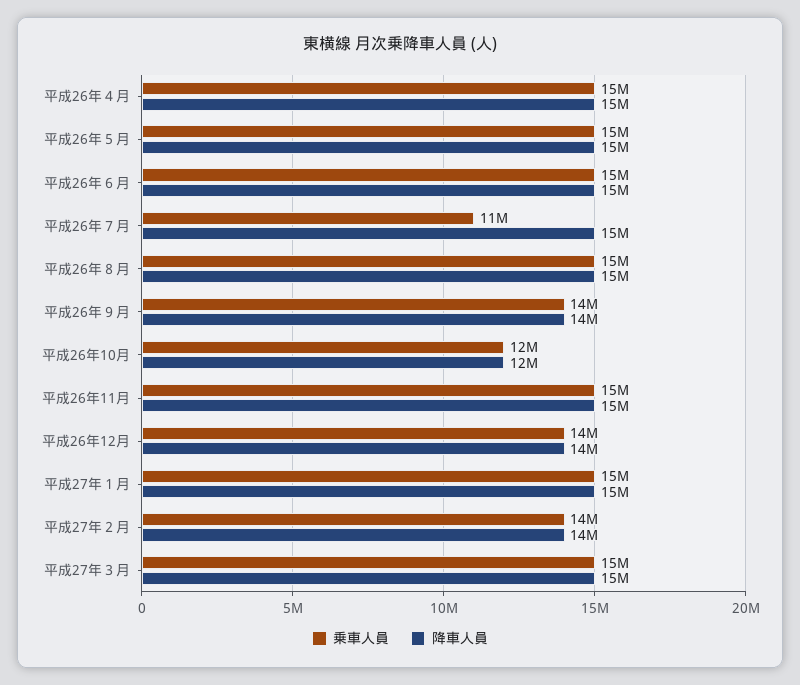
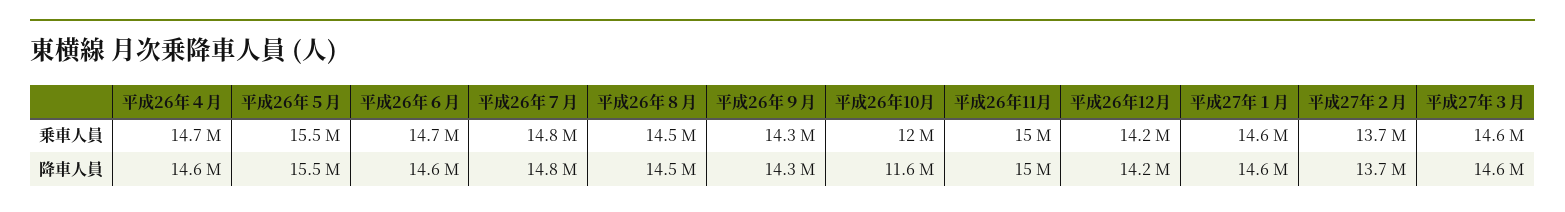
  {
    "乗車人員": {
      "平成26年４月": 14700000,
      "平成26年５月": 15500000,
      "平成26年６月": 14700000,
-     "平成26年７月": 11000000,
+     "平成26年７月": 14800000,
      "平成26年８月": 14500000,
      "平成26年９月": 14300000,
      "平成26年10月": 12000000,
      "平成26年11月": 15000000,
      "平成26年12月": 14200000,
      "平成27年１月": 14600000,
      "平成27年２月": 13700000,
      "平成27年３月": 14600000
    },
    "降車人員": {
      "平成26年４月": 14600000,
      "平成26年５月": 15500000,
      "平成26年６月": 14600000,
      "平成26年７月": 14800000,
      "平成26年８月": 14500000,
      "平成26年９月": 14300000,
      "平成26年10月": 11600000,
      "平成26年11月": 15000000,
      "平成26年12月": 14200000,
      "平成27年１月": 14600000,
      "平成27年２月": 13700000,
      "平成27年３月": 14600000
    }
  }

